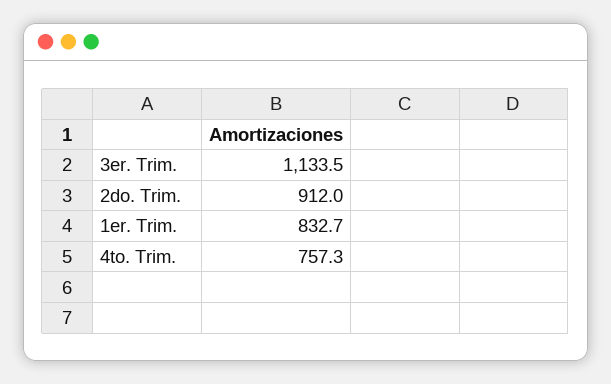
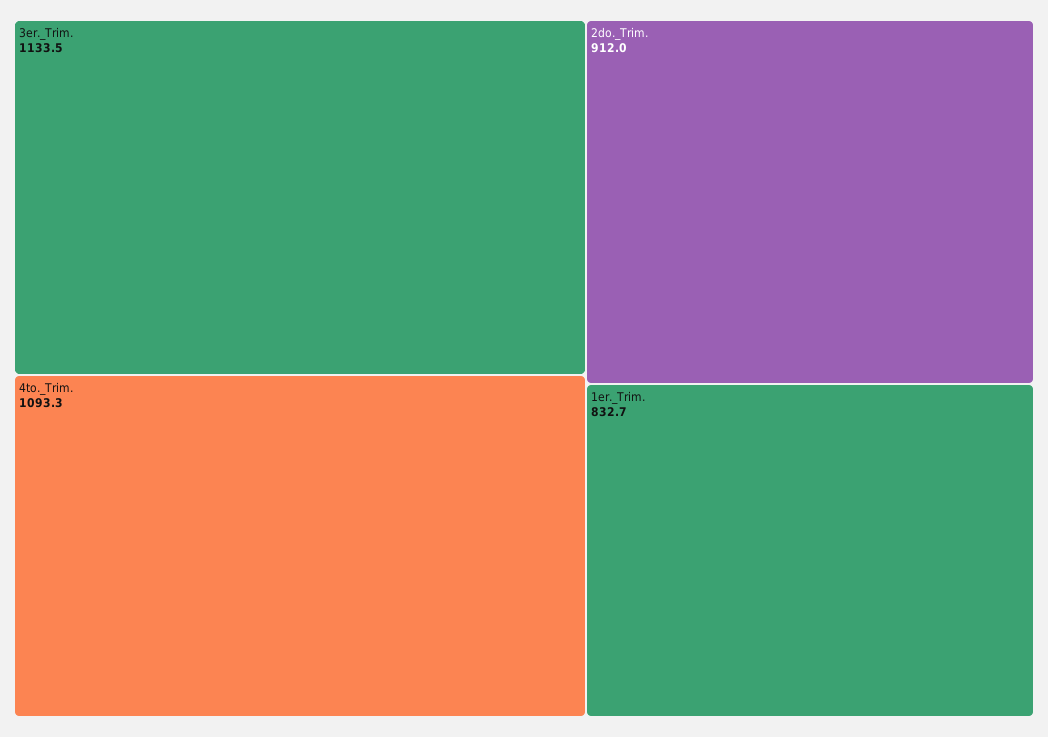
  {
    "3er. Trim.": 1133.5,
    "2do. Trim.": 912,
    "1er. Trim.": 832.7,
-   "4to. Trim.": 757.3
+   "4to. Trim.": 1093.3
  }

